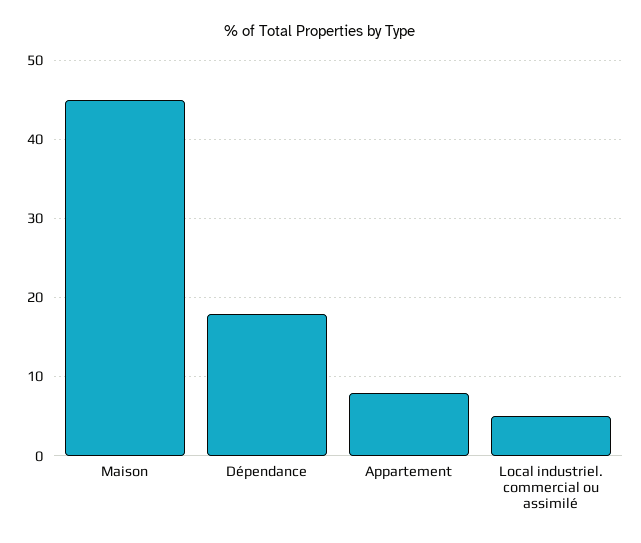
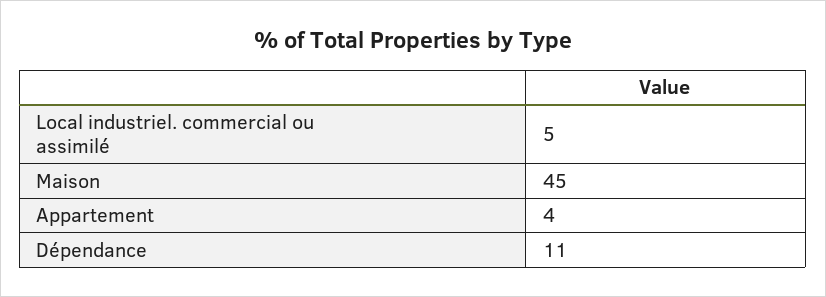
  {
    "Maison": 45,
-   "Dépendance": 18,
+   "Dépendance": 11,
-   "Appartement": 8,
+   "Appartement": 4,
    "Local industriel. commercial ou assimilé": 5
  }

